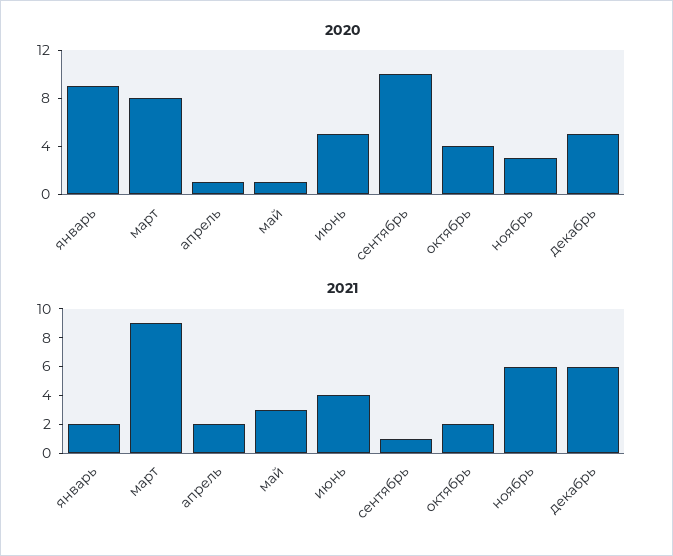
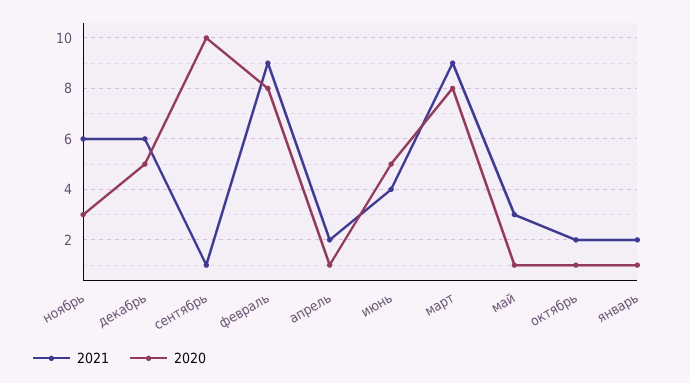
  {
    "2020": {
-     "январь": 9,
+     "январь": 1,
      "март": 8,
      "апрель": 1,
      "май": 1,
      "июнь": 5,
      "сентябрь": 10,
-     "октябрь": 4,
+     "октябрь": 1,
      "ноябрь": 3,
-     "декабрь": 5
+     "декабрь": 5,
+     "февраль": 8
    },
    "2021": {
      "январь": 2,
      "март": 9,
      "апрель": 2,
      "май": 3,
      "июнь": 4,
      "сентябрь": 1,
      "октябрь": 2,
      "ноябрь": 6,
-     "декабрь": 6
+     "декабрь": 6,
+     "февраль": 9
    }
  }

